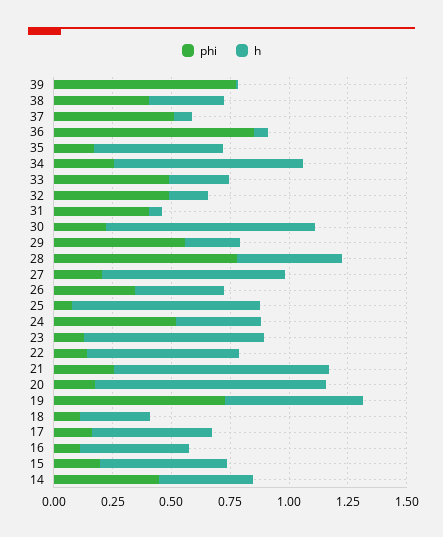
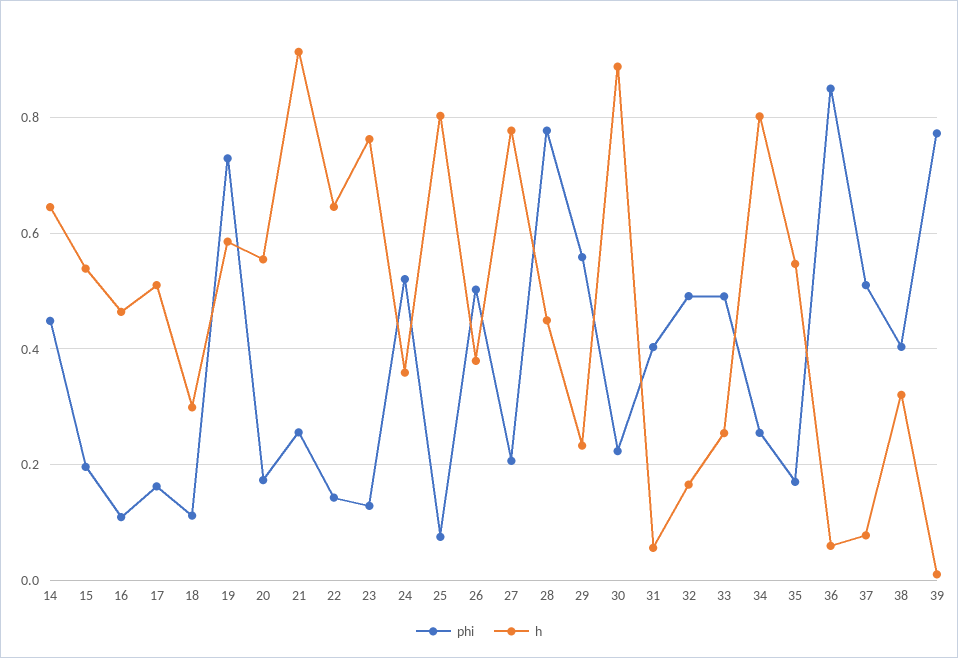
  {
    "phi": {
      "39": 0.78,
      "38": 0.4,
      "37": 0.52,
      "36": 0.86,
      "35": 0.18,
      "34": 0.26,
      "33": 0.5,
      "32": 0.5,
      "31": 0.4,
      "30": 0.22,
      "29": 0.56,
      "28": 0.78,
      "27": 0.2,
-     "26": 0.35,
+     "26": 0.5,
      "25": 0.08,
      "24": 0.52,
      "23": 0.12,
      "22": 0.14,
      "21": 0.26,
      "20": 0.18,
      "19": 0.72,
      "18": 0.12,
      "17": 0.16,
      "16": 0.1,
      "15": 0.2,
      "14": 0.44
    },
    "h": {
      "39": 0,
      "38": 0.32,
      "37": 0.08,
      "36": 0.06,
      "35": 0.54,
      "34": 0.8,
      "33": 0.26,
      "32": 0.16,
      "31": 0.06,
      "30": 0.88,
      "29": 0.24,
      "28": 0.44,
      "27": 0.78,
      "26": 0.38,
      "25": 0.8,
      "24": 0.36,
      "23": 0.76,
      "22": 0.64,
      "21": 0.92,
-     "20": 1,
+     "20": 0.56,
      "19": 0.58,
      "18": 0.3,
      "17": 0.52,
      "16": 0.46,
      "15": 0.54,
-     "14": 0.4
+     "14": 0.64
    }
  }

